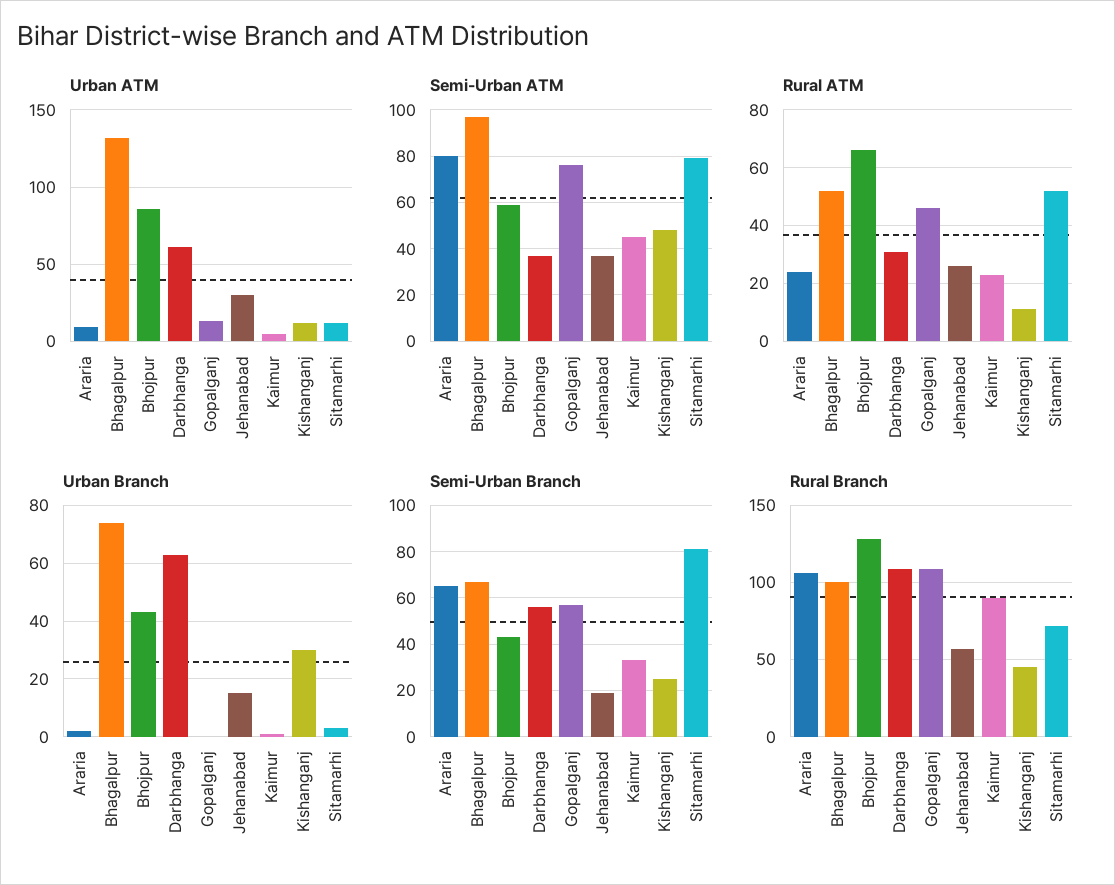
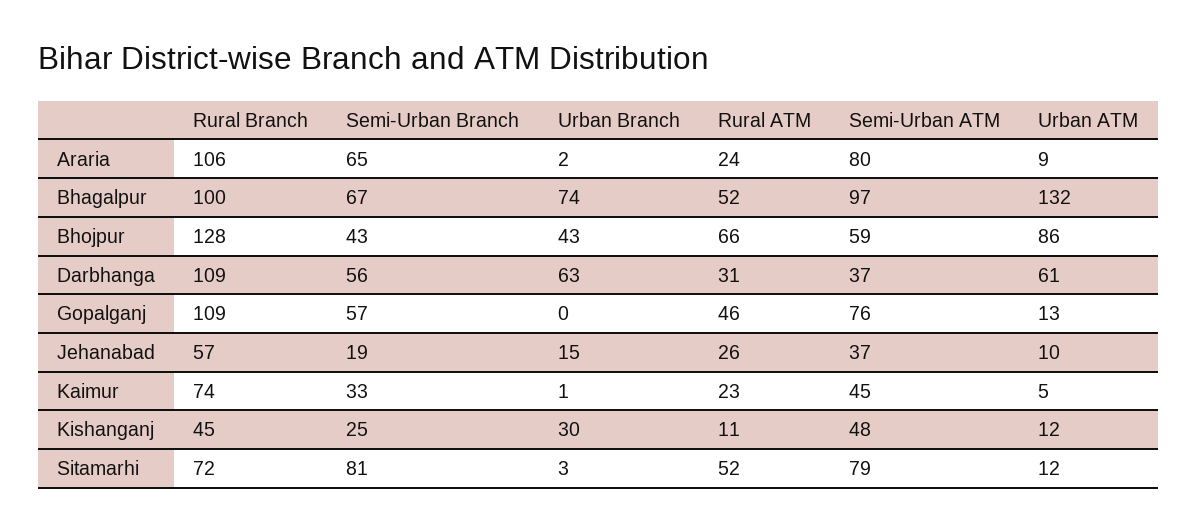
  {
    "Urban ATM": {
      "Araria": 9,
      "Bhagalpur": 132,
      "Bhojpur": 86,
      "Darbhanga": 61,
      "Gopalganj": 13,
-     "Jehanabad": 30,
+     "Jehanabad": 10,
      "Kaimur": 5,
      "Kishanganj": 12,
      "Sitamarhi": 12
    },
    "Semi-Urban ATM": {
      "Araria": 80,
      "Bhagalpur": 97,
      "Bhojpur": 59,
      "Darbhanga": 37,
      "Gopalganj": 76,
      "Jehanabad": 37,
      "Kaimur": 45,
      "Kishanganj": 48,
      "Sitamarhi": 79
    },
    "Rural ATM": {
      "Araria": 24,
      "Bhagalpur": 52,
      "Bhojpur": 66,
      "Darbhanga": 31,
      "Gopalganj": 46,
      "Jehanabad": 26,
      "Kaimur": 23,
      "Kishanganj": 11,
      "Sitamarhi": 52
    },
    "Urban Branch": {
      "Araria": 2,
      "Bhagalpur": 74,
      "Bhojpur": 43,
      "Darbhanga": 63,
      "Gopalganj": 0,
      "Jehanabad": 15,
      "Kaimur": 1,
      "Kishanganj": 30,
      "Sitamarhi": 3
    },
    "Semi-Urban Branch": {
      "Araria": 65,
      "Bhagalpur": 67,
      "Bhojpur": 43,
      "Darbhanga": 56,
      "Gopalganj": 57,
      "Jehanabad": 19,
      "Kaimur": 33,
      "Kishanganj": 25,
      "Sitamarhi": 81
    },
    "Rural Branch": {
      "Araria": 106,
      "Bhagalpur": 100,
      "Bhojpur": 128,
      "Darbhanga": 109,
      "Gopalganj": 109,
      "Jehanabad": 57,
-     "Kaimur": 90,
+     "Kaimur": 74,
      "Kishanganj": 45,
      "Sitamarhi": 72
    }
  }

